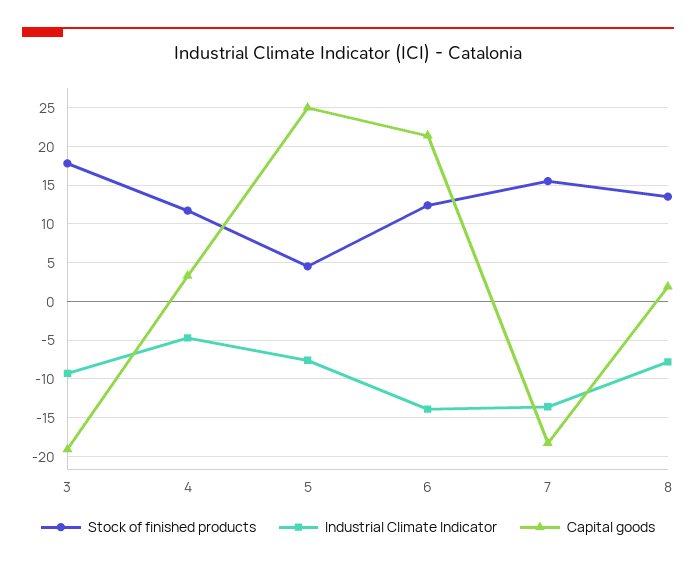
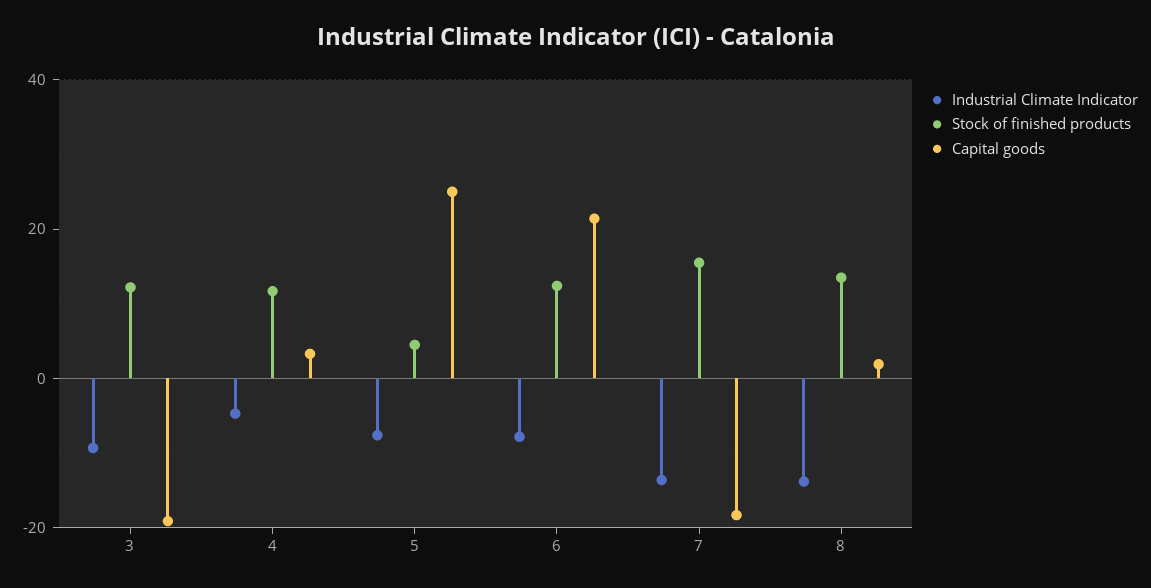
  {
    "Stock of finished products": {
-     "3": 18,
+     "3": 12,
      "4": 12,
      "5": 5,
      "6": 12,
      "7": 16,
      "8": 14
    },
    "Industrial Climate Indicator": {
      "3": -9,
      "4": -5,
      "5": -8,
-     "6": -14,
+     "6": -8,
      "7": -14,
-     "8": -8
+     "8": -14
    },
    "Capital goods": {
      "3": -19,
      "4": 3,
      "5": 25,
      "6": 21,
      "7": -18,
      "8": 2
    }
  }

